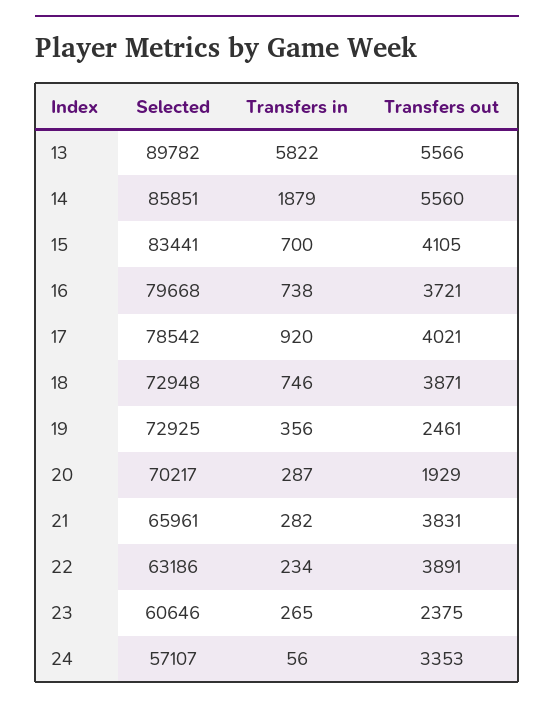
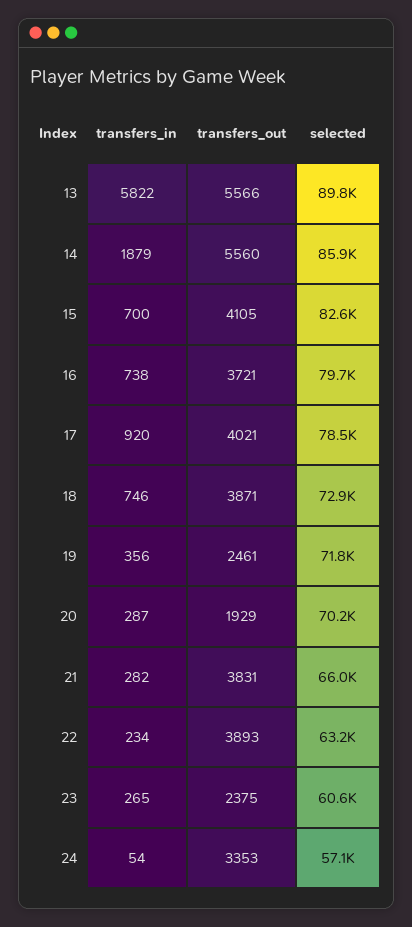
  {
    "Selected": {
      "13": 89782,
      "14": 85851,
-     "15": 83441,
+     "15": 82600,
      "16": 79668,
      "17": 78542,
      "18": 72948,
-     "19": 72925,
+     "19": 71800,
      "20": 70217,
      "21": 65961,
      "22": 63186,
      "23": 60646,
      "24": 57107
    },
    "Transfers in": {
      "13": 5822,
      "14": 1879,
      "15": 700,
      "16": 738,
      "17": 920,
      "18": 746,
      "19": 356,
      "20": 287,
      "21": 282,
      "22": 234,
      "23": 265,
-     "24": 56
+     "24": 54
    },
    "Transfers out": {
      "13": 5566,
      "14": 5560,
      "15": 4105,
      "16": 3721,
      "17": 4021,
      "18": 3871,
      "19": 2461,
      "20": 1929,
      "21": 3831,
-     "22": 3891,
+     "22": 3893,
      "23": 2375,
      "24": 3353
    }
  }

